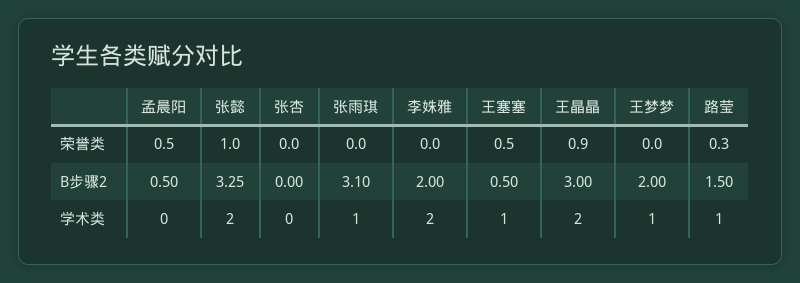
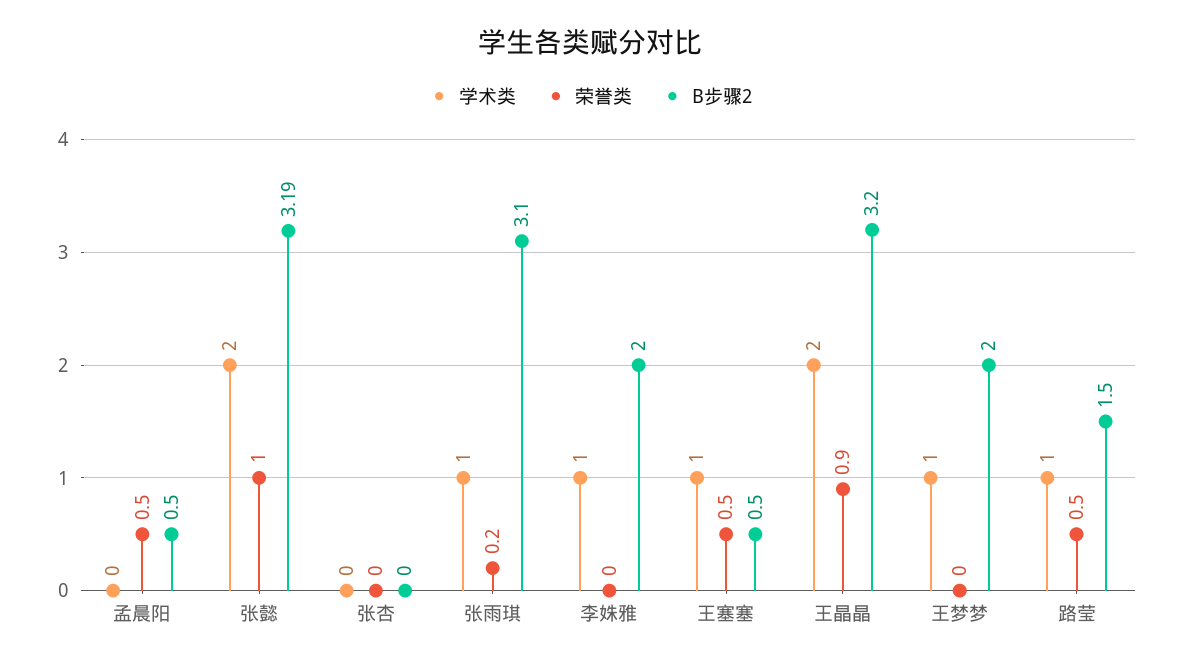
  {
    "荣誉类": {
      "孟晨阳": 0.5,
      "张懿": 1,
      "张杏": 0,
-     "张雨琪": 0,
+     "张雨琪": 0.2,
      "李姝雅": 0,
      "王塞塞": 0.5,
      "王晶晶": 0.9,
      "王梦梦": 0,
-     "路莹": 0.3
+     "路莹": 0.5
    },
    "B步骤2": {
      "孟晨阳": 0.5,
-     "张懿": 3.25,
+     "张懿": 3.19,
      "张杏": 0,
      "张雨琪": 3.1,
      "李姝雅": 2,
      "王塞塞": 0.5,
-     "王晶晶": 3,
+     "王晶晶": 3.2,
      "王梦梦": 2,
      "路莹": 1.5
    },
    "学术类": {
      "孟晨阳": 0,
      "张懿": 2,
      "张杏": 0,
      "张雨琪": 1,
-     "李姝雅": 2,
+     "李姝雅": 1,
      "王塞塞": 1,
      "王晶晶": 2,
      "王梦梦": 1,
      "路莹": 1
    }
  }

